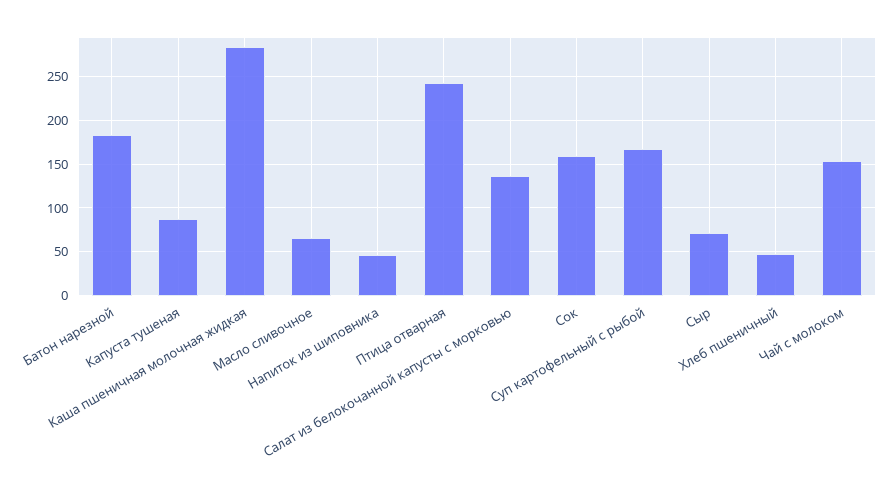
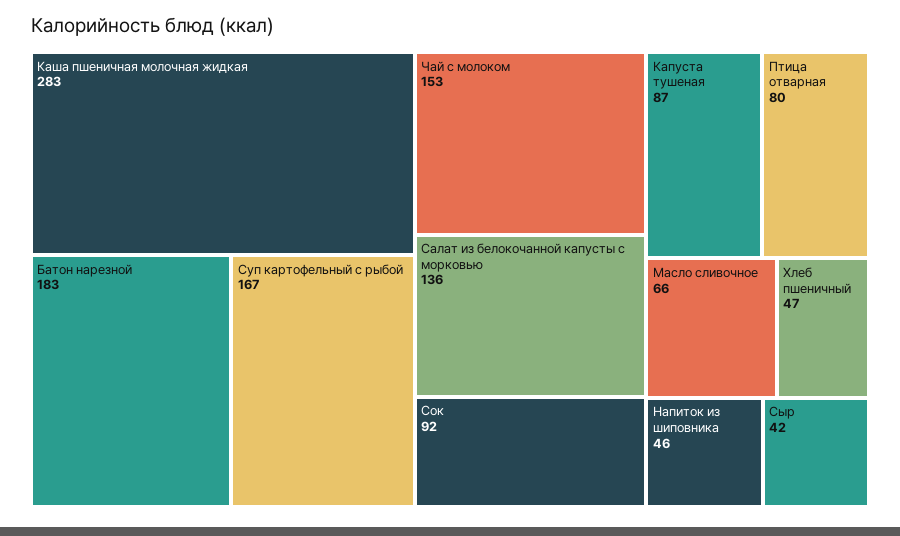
  {
    "Батон нарезной": 183,
    "Капуста тушеная": 87,
    "Каша пшеничная молочная жидкая": 283,
    "Масло сливочное": 66,
    "Напиток из шиповника": 46,
-   "Птица отварная": 240,
+   "Птица отварная": 80,
    "Салат из белокочанной капусты с морковью": 136,
-   "Сок": 160,
+   "Сок": 92,
    "Суп картофельный с рыбой": 167,
-   "Сыр": 70,
+   "Сыр": 42,
    "Хлеб пшеничный": 47,
    "Чай с молоком": 153
  }

